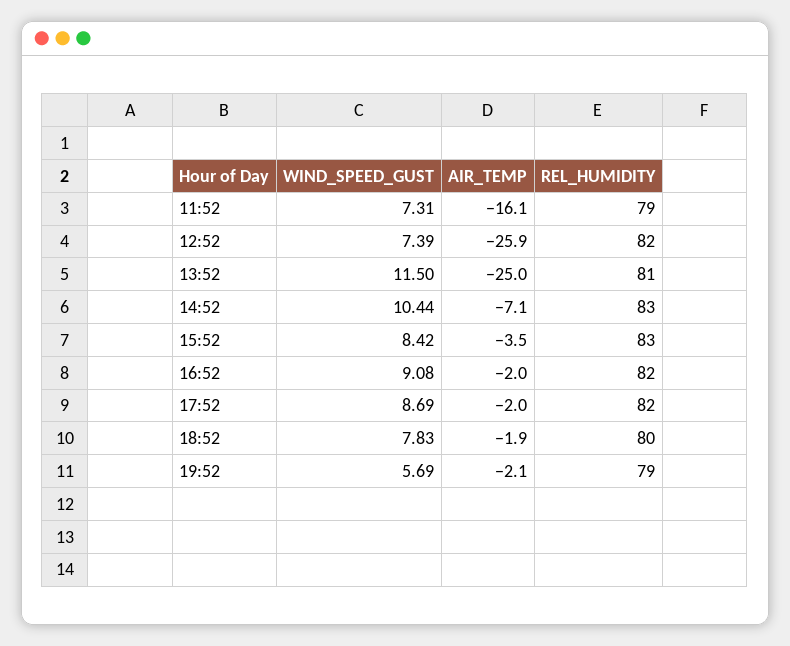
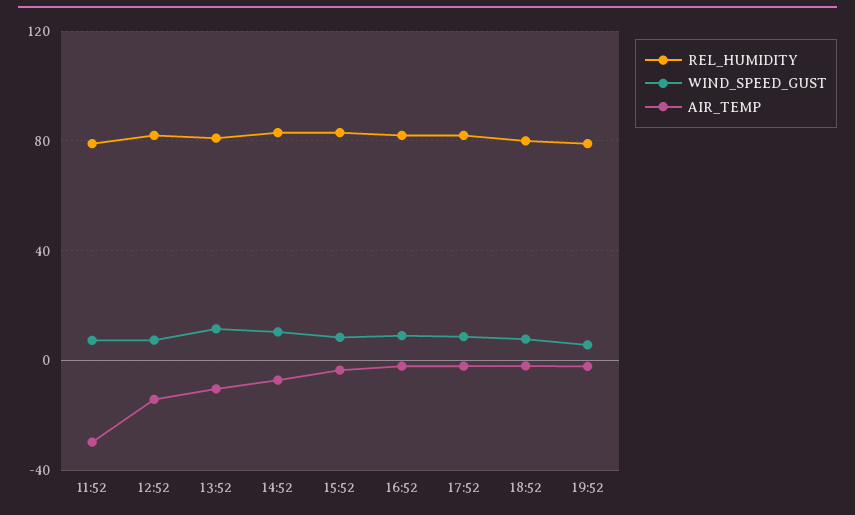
  {
    "WIND_SPEED_GUST": {
      "11:52": 7.31,
      "12:52": 7.39,
      "13:52": 11.5,
      "14:52": 10.44,
      "15:52": 8.42,
      "16:52": 9.08,
      "17:52": 8.69,
      "18:52": 7.83,
      "19:52": 5.69
    },
    "AIR_TEMP": {
-     "11:52": -16.1,
+     "11:52": -30,
-     "12:52": -25.9,
+     "12:52": -15,
-     "13:52": -25,
+     "13:52": -10,
      "14:52": -7.1,
      "15:52": -3.5,
      "16:52": -2,
      "17:52": -2,
      "18:52": -1.9,
      "19:52": -2.1
    },
    "REL_HUMIDITY": {
      "11:52": 79,
      "12:52": 82,
      "13:52": 81,
      "14:52": 83,
      "15:52": 83,
      "16:52": 82,
      "17:52": 82,
      "18:52": 80,
      "19:52": 79
    }
  }

